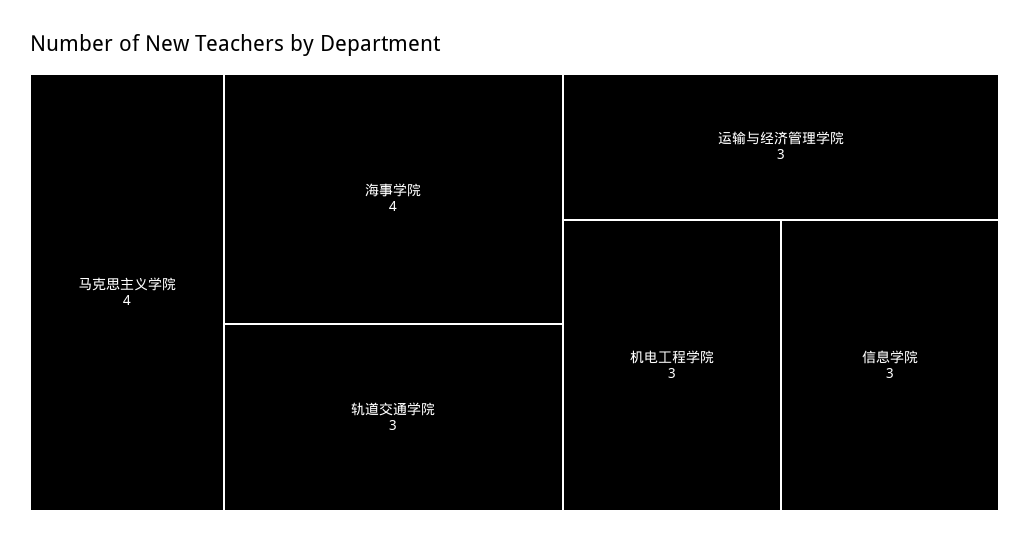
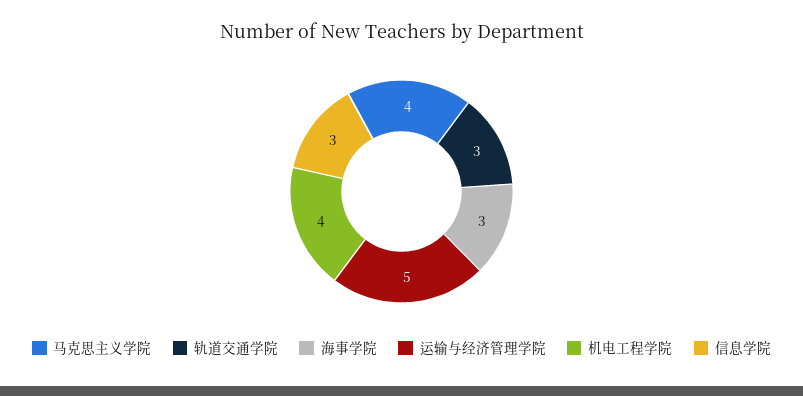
  {
    "马克思主义学院": 4,
-   "海事学院": 4,
+   "海事学院": 3,
    "轨道交通学院": 3,
-   "运输与经济管理学院": 3,
+   "运输与经济管理学院": 5,
-   "机电工程学院": 3,
+   "机电工程学院": 4,
    "信息学院": 3
  }

